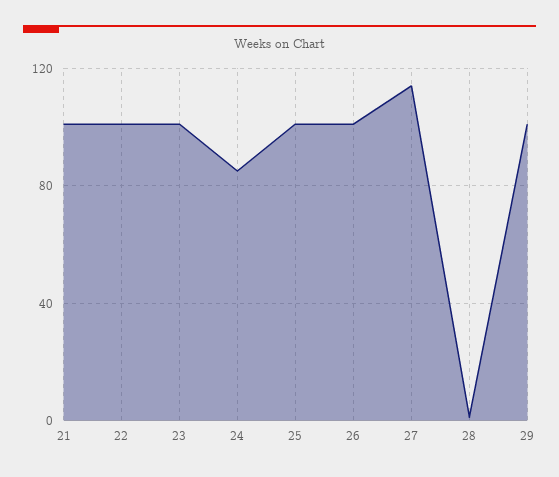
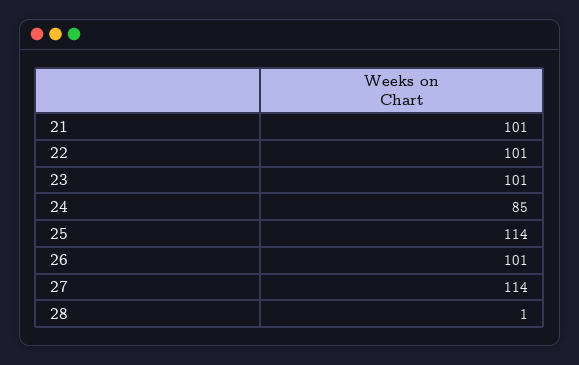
  {
    "21": 101,
    "22": 101,
    "23": 101,
    "24": 85,
-   "25": 100,
+   "25": 114,
    "26": 101,
    "27": 114,
-   "28": 1,
+   "28": 1
-   "29": 100
  }

